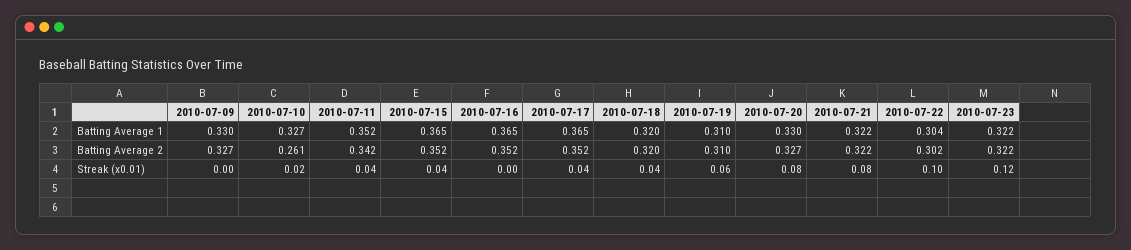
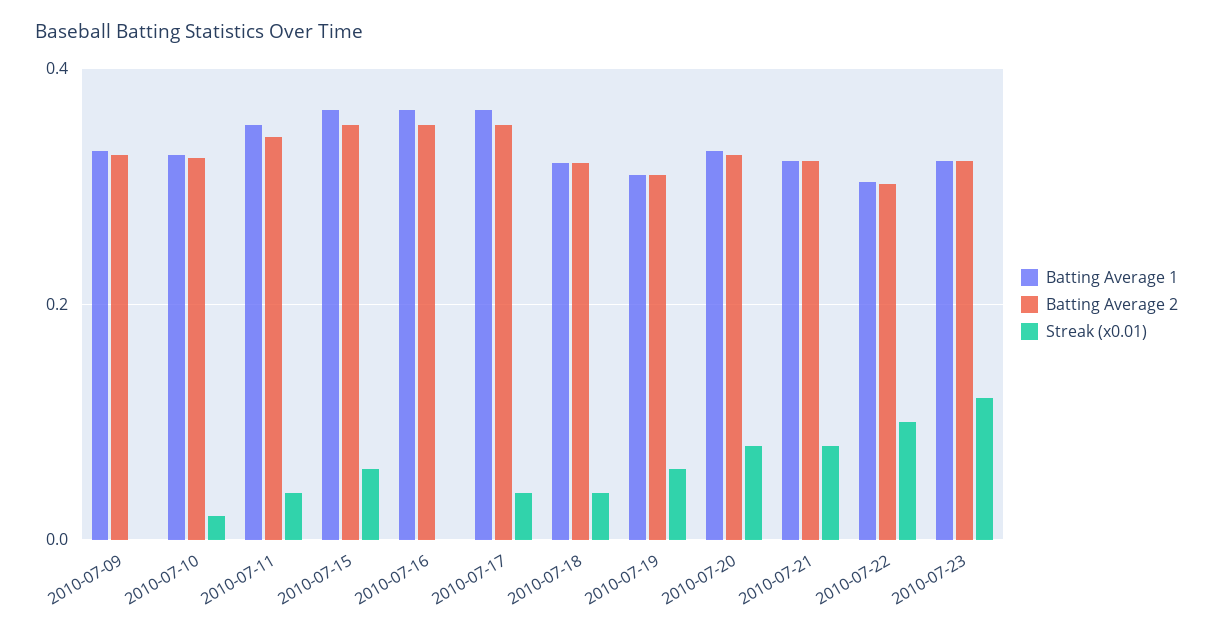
  {
    "Batting Average 1": {
      "2010-07-09": 0.33,
      "2010-07-10": 0.327,
      "2010-07-11": 0.352,
      "2010-07-15": 0.365,
      "2010-07-16": 0.365,
      "2010-07-17": 0.365,
      "2010-07-18": 0.32,
      "2010-07-19": 0.31,
      "2010-07-20": 0.33,
      "2010-07-21": 0.322,
      "2010-07-22": 0.304,
      "2010-07-23": 0.322
    },
    "Batting Average 2": {
      "2010-07-09": 0.327,
-     "2010-07-10": 0.261,
+     "2010-07-10": 0.32,
      "2010-07-11": 0.342,
      "2010-07-15": 0.352,
      "2010-07-16": 0.352,
      "2010-07-17": 0.352,
      "2010-07-18": 0.32,
      "2010-07-19": 0.31,
      "2010-07-20": 0.327,
      "2010-07-21": 0.322,
      "2010-07-22": 0.302,
      "2010-07-23": 0.322
    },
    "Streak (x0.01)": {
      "2010-07-09": 0,
      "2010-07-10": 0.02,
      "2010-07-11": 0.04,
-     "2010-07-15": 0.04,
+     "2010-07-15": 0.06,
      "2010-07-16": 0,
      "2010-07-17": 0.04,
      "2010-07-18": 0.04,
      "2010-07-19": 0.06,
      "2010-07-20": 0.08,
      "2010-07-21": 0.08,
      "2010-07-22": 0.1,
      "2010-07-23": 0.12
    }
  }

